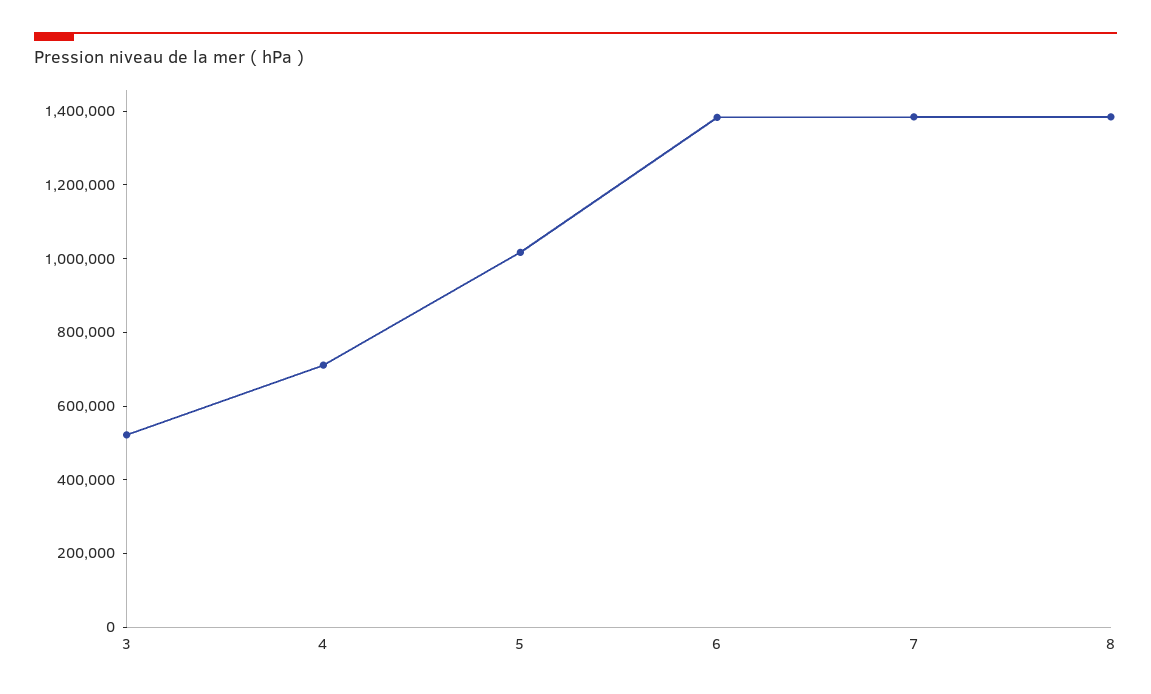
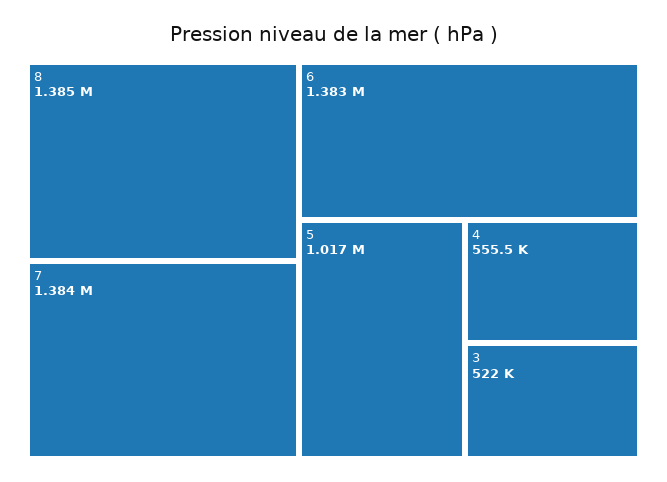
  {
    "3": 522000,
-   "4": 700000,
+   "4": 555500,
    "5": 1017000,
    "6": 1383000,
    "7": 1384000,
    "8": 1385000
  }

